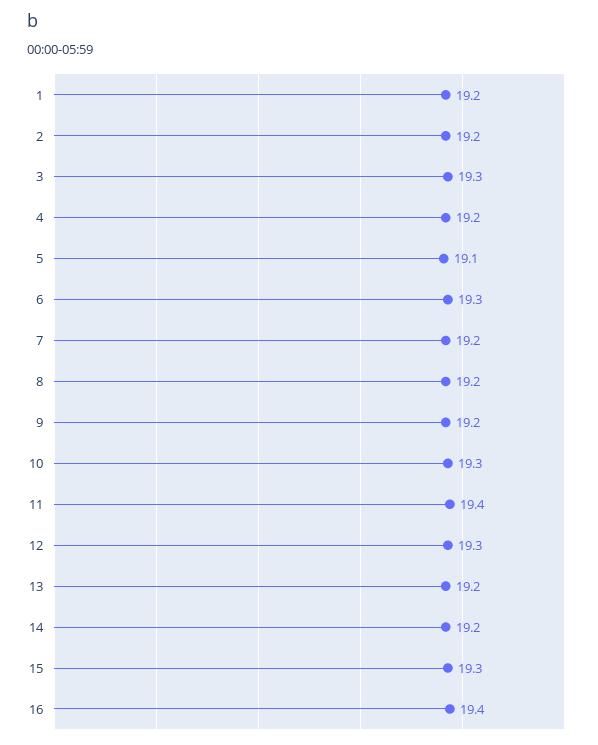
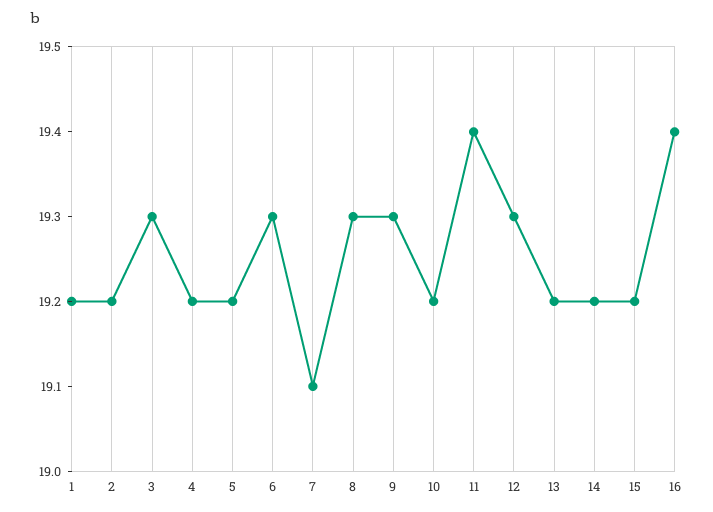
  {
    "1": 19.2,
    "2": 19.2,
    "3": 19.3,
    "4": 19.2,
-   "5": 19.1,
+   "5": 19.2,
    "6": 19.3,
-   "7": 19.2,
+   "7": 19.1,
-   "8": 19.2,
+   "8": 19.3,
-   "9": 19.2,
+   "9": 19.3,
-   "10": 19.3,
+   "10": 19.2,
    "11": 19.4,
    "12": 19.3,
    "13": 19.2,
    "14": 19.2,
-   "15": 19.3,
+   "15": 19.2,
    "16": 19.4
  }

